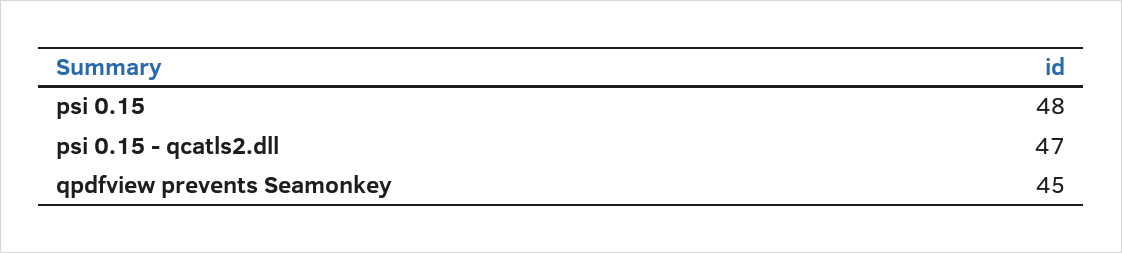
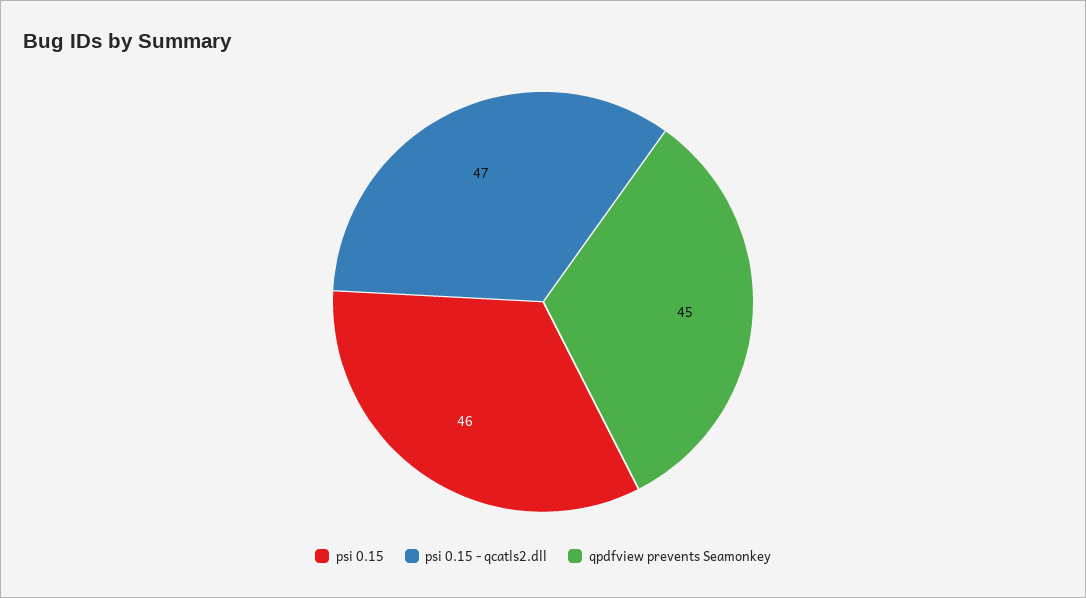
  {
-   "psi 0.15": 48,
+   "psi 0.15": 46,
    "psi 0.15 - qcatls2.dll": 47,
    "qpdfview prevents Seamonkey": 45
  }

